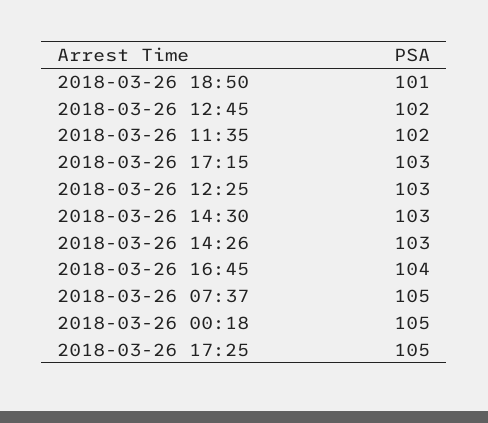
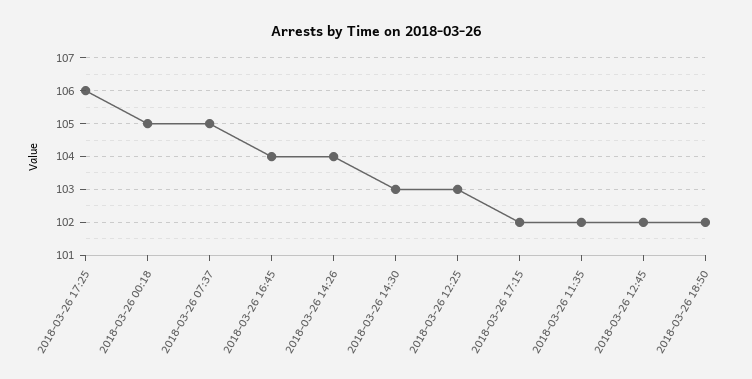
  {
-   "2018-03-26 18:50": 101,
+   "2018-03-26 18:50": 102,
    "2018-03-26 12:45": 102,
    "2018-03-26 11:35": 102,
-   "2018-03-26 17:15": 103,
+   "2018-03-26 17:15": 102,
    "2018-03-26 12:25": 103,
    "2018-03-26 14:30": 103,
-   "2018-03-26 14:26": 103,
+   "2018-03-26 14:26": 104,
    "2018-03-26 16:45": 104,
    "2018-03-26 07:37": 105,
    "2018-03-26 00:18": 105,
-   "2018-03-26 17:25": 105
+   "2018-03-26 17:25": 106
  }

